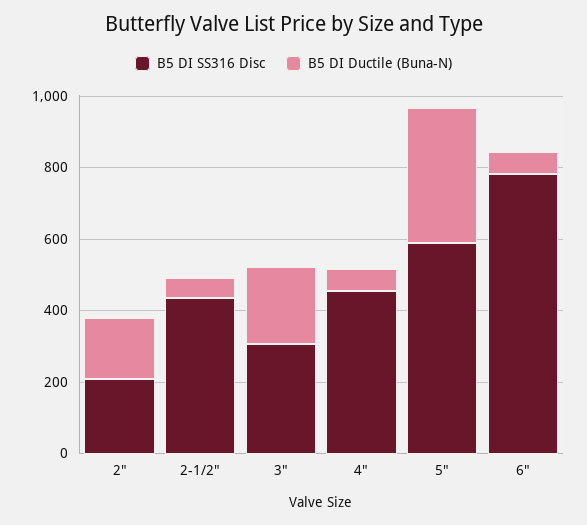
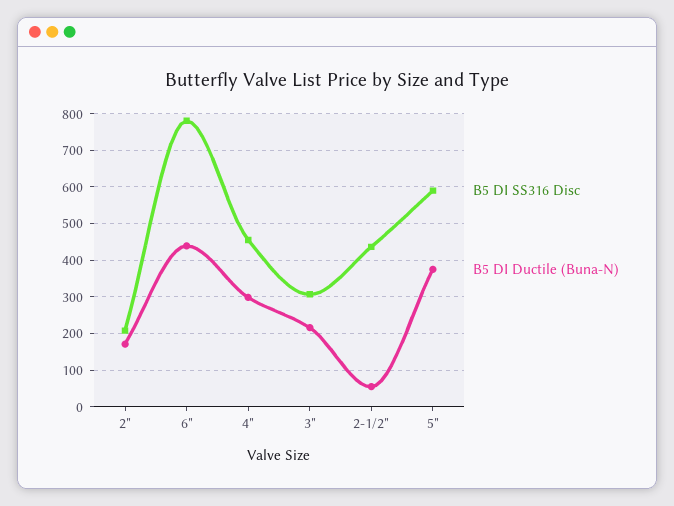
  {
    "B5 DI SS316 Disc": {
      "2\"": 200,
      "2-1/2\"": 440,
      "3\"": 300,
      "4\"": 460,
      "5\"": 580,
      "6\"": 780
    },
    "B5 DI Ductile (Buna-N)": {
      "2\"": 180,
      "2-1/2\"": 60,
      "3\"": 220,
-     "4\"": 50,
+     "4\"": 300,
      "5\"": 380,
-     "6\"": 50
+     "6\"": 440
    }
  }

